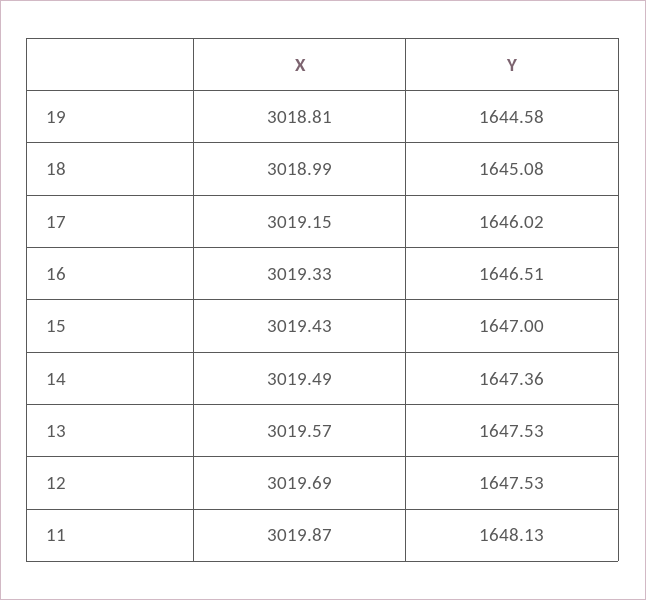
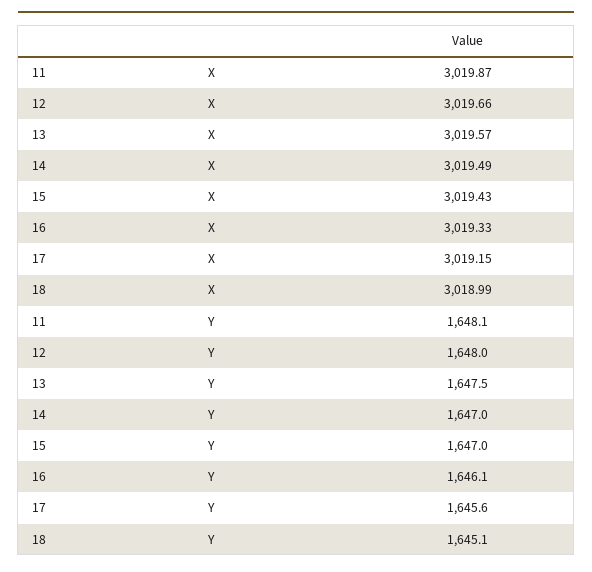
  {
    "X": {
-     "19": 3018.81,
      "18": 3018.99,
      "17": 3019.15,
      "16": 3019.33,
      "15": 3019.43,
      "14": 3019.49,
      "13": 3019.57,
-     "12": 3019.69,
+     "12": 3019.66,
      "11": 3019.87
    },
    "Y": {
-     "19": 1644.58,
      "18": 1645.08,
-     "17": 1646.02,
+     "17": 1645.6,
-     "16": 1646.51,
+     "16": 1646.1,
      "15": 1647,
-     "14": 1647.36,
+     "14": 1647,
      "13": 1647.53,
-     "12": 1647.53,
+     "12": 1648,
      "11": 1648.13
    }
  }

